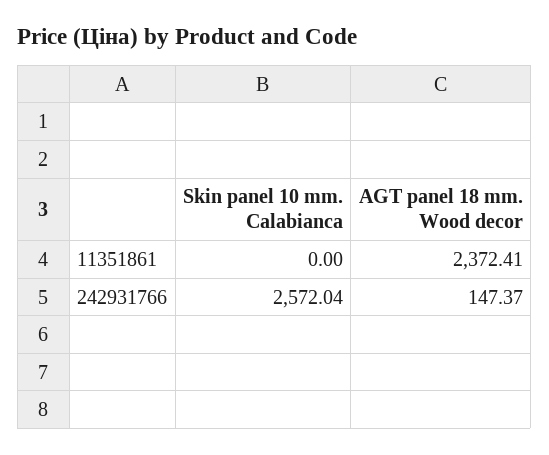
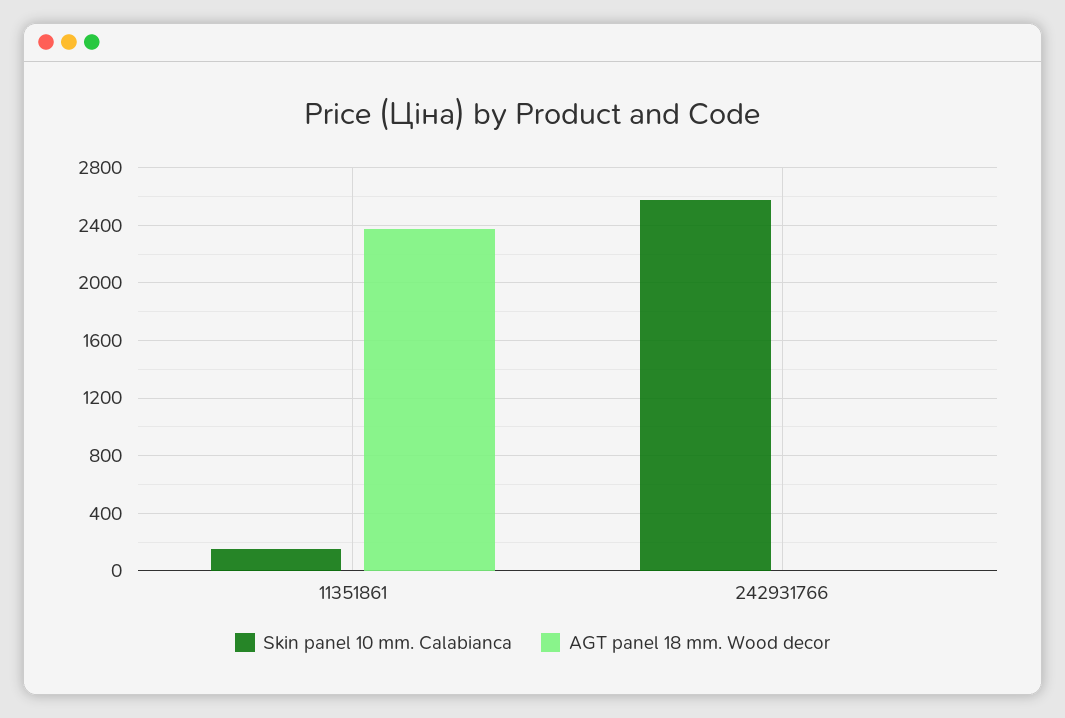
  {
    "Skin panel 10 mm. Calabianca": {
-     "11351861": 0,
+     "11351861": 150,
      "242931766": 2572.04
    },
    "AGT panel 18 mm. Wood decor": {
      "11351861": 2372.41,
-     "242931766": 147.37
+     "242931766": 0
    }
  }

